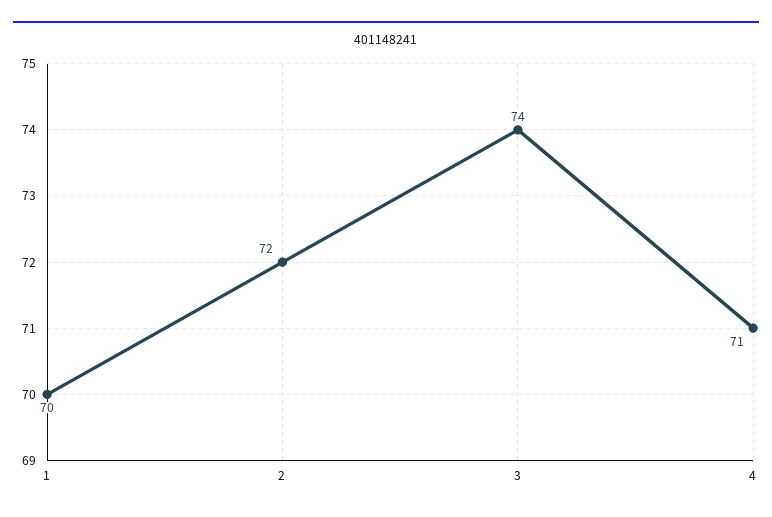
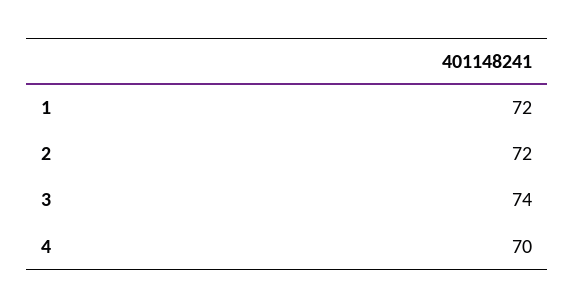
  {
-   "1": 70,
+   "1": 72,
    "2": 72,
    "3": 74,
-   "4": 71
+   "4": 70
  }

